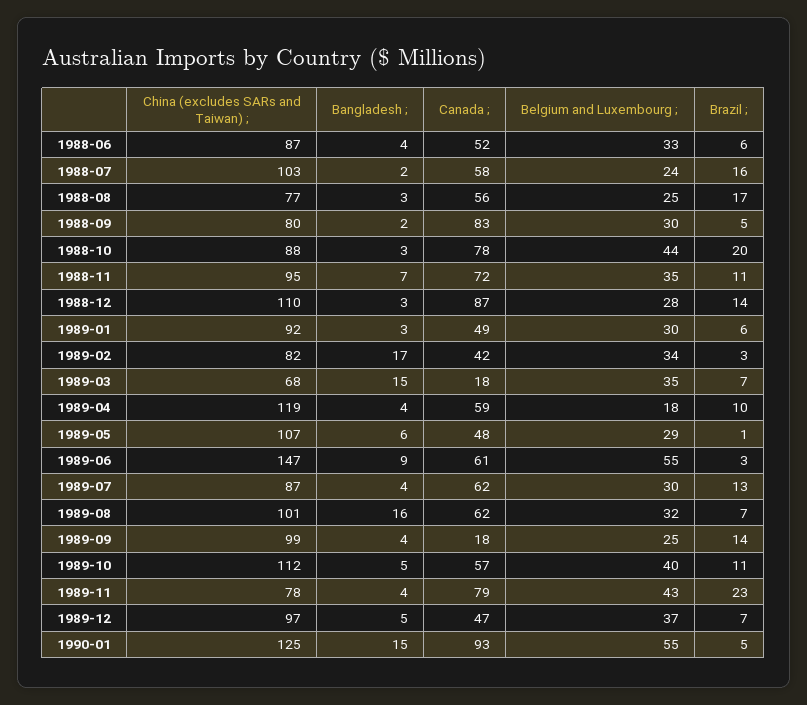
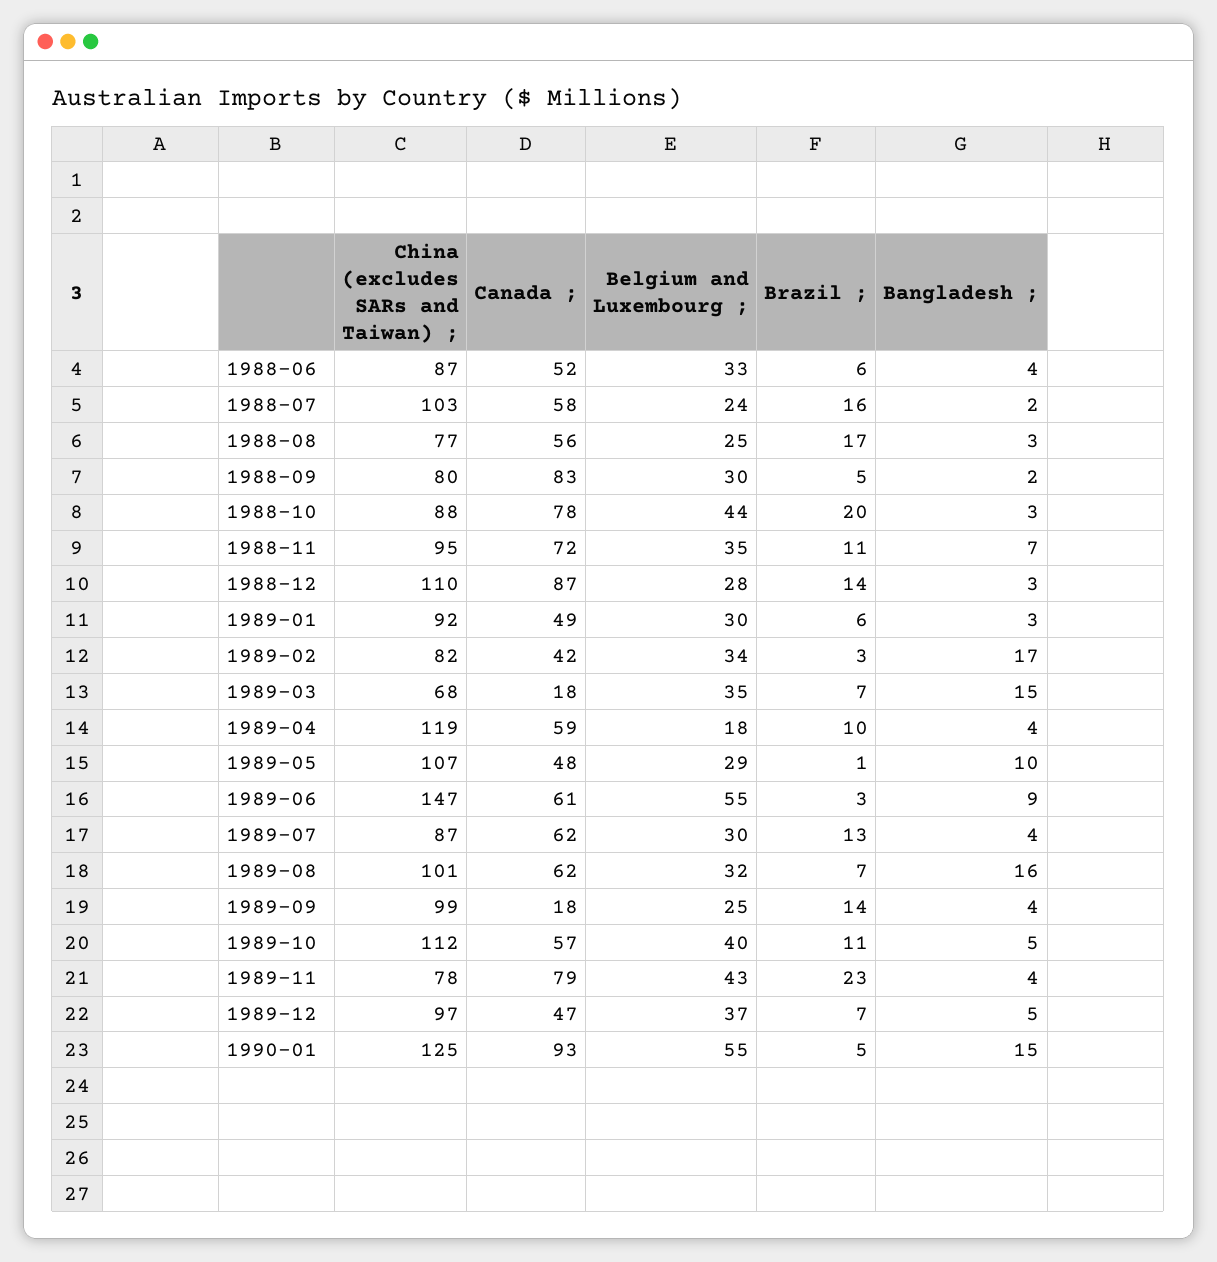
  {
    "China (excludes SARs and Taiwan) ;": {
      "1988-06": 87,
      "1988-07": 103,
      "1988-08": 77,
      "1988-09": 80,
      "1988-10": 88,
      "1988-11": 95,
      "1988-12": 110,
      "1989-01": 92,
      "1989-02": 82,
      "1989-03": 68,
      "1989-04": 119,
      "1989-05": 107,
      "1989-06": 147,
      "1989-07": 87,
      "1989-08": 101,
      "1989-09": 99,
      "1989-10": 112,
      "1989-11": 78,
      "1989-12": 97,
      "1990-01": 125
    },
    "Bangladesh ;": {
      "1988-06": 4,
      "1988-07": 2,
      "1988-08": 3,
      "1988-09": 2,
      "1988-10": 3,
      "1988-11": 7,
      "1988-12": 3,
      "1989-01": 3,
      "1989-02": 17,
      "1989-03": 15,
      "1989-04": 4,
-     "1989-05": 6,
+     "1989-05": 10,
      "1989-06": 9,
      "1989-07": 4,
      "1989-08": 16,
      "1989-09": 4,
      "1989-10": 5,
      "1989-11": 4,
      "1989-12": 5,
      "1990-01": 15
    },
    "Canada ;": {
      "1988-06": 52,
      "1988-07": 58,
      "1988-08": 56,
      "1988-09": 83,
      "1988-10": 78,
      "1988-11": 72,
      "1988-12": 87,
      "1989-01": 49,
      "1989-02": 42,
      "1989-03": 18,
      "1989-04": 59,
      "1989-05": 48,
      "1989-06": 61,
      "1989-07": 62,
      "1989-08": 62,
      "1989-09": 18,
      "1989-10": 57,
      "1989-11": 79,
      "1989-12": 47,
      "1990-01": 93
    },
    "Belgium and Luxembourg ;": {
      "1988-06": 33,
      "1988-07": 24,
      "1988-08": 25,
      "1988-09": 30,
      "1988-10": 44,
      "1988-11": 35,
      "1988-12": 28,
      "1989-01": 30,
      "1989-02": 34,
      "1989-03": 35,
      "1989-04": 18,
      "1989-05": 29,
      "1989-06": 55,
      "1989-07": 30,
      "1989-08": 32,
      "1989-09": 25,
      "1989-10": 40,
      "1989-11": 43,
      "1989-12": 37,
      "1990-01": 55
    },
    "Brazil ;": {
      "1988-06": 6,
      "1988-07": 16,
      "1988-08": 17,
      "1988-09": 5,
      "1988-10": 20,
      "1988-11": 11,
      "1988-12": 14,
      "1989-01": 6,
      "1989-02": 3,
      "1989-03": 7,
      "1989-04": 10,
      "1989-05": 1,
      "1989-06": 3,
      "1989-07": 13,
      "1989-08": 7,
      "1989-09": 14,
      "1989-10": 11,
      "1989-11": 23,
      "1989-12": 7,
      "1990-01": 5
    }
  }

